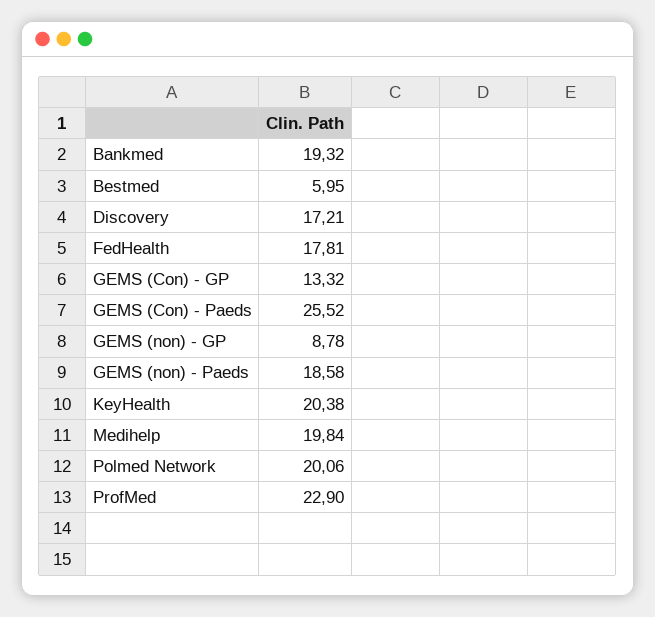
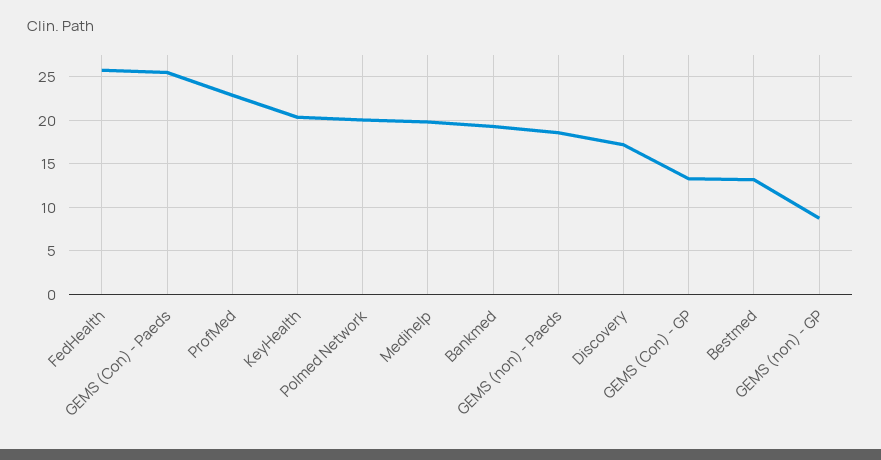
  {
    "Bankmed": 19.32,
-   "Bestmed": 5.95,
+   "Bestmed": 13,
    "Discovery": 17.21,
-   "FedHealth": 17.81,
+   "FedHealth": 26,
    "GEMS (Con) - GP": 13.32,
    "GEMS (Con) - Paeds": 25.52,
    "GEMS (non) - GP": 8.78,
    "GEMS (non) - Paeds": 18.58,
    "KeyHealth": 20.38,
    "Medihelp": 19.84,
    "Polmed Network": 20.06,
    "ProfMed": 22.9
  }

